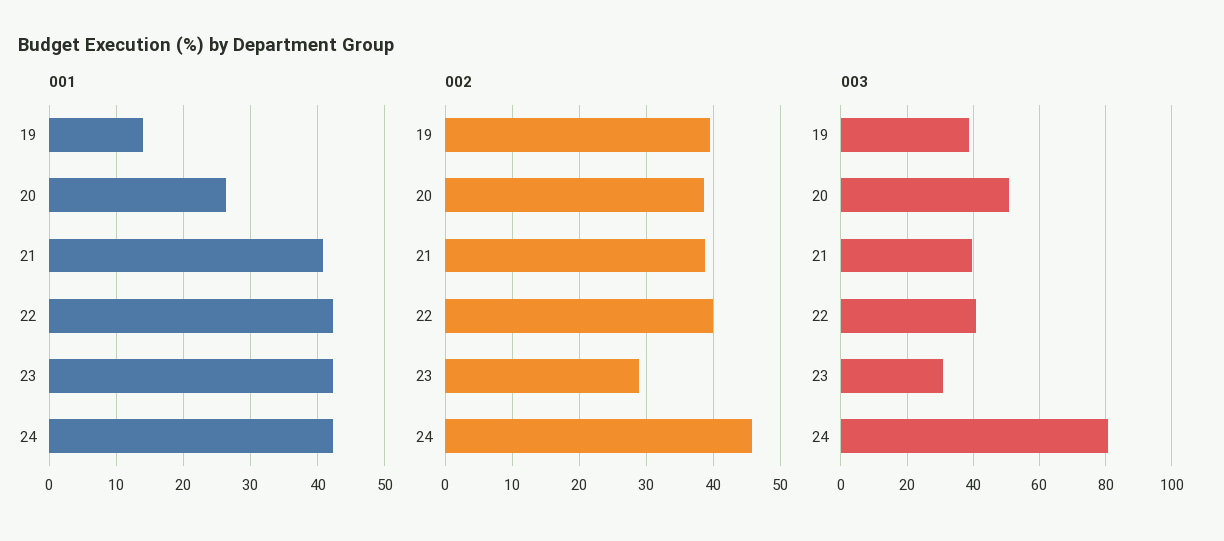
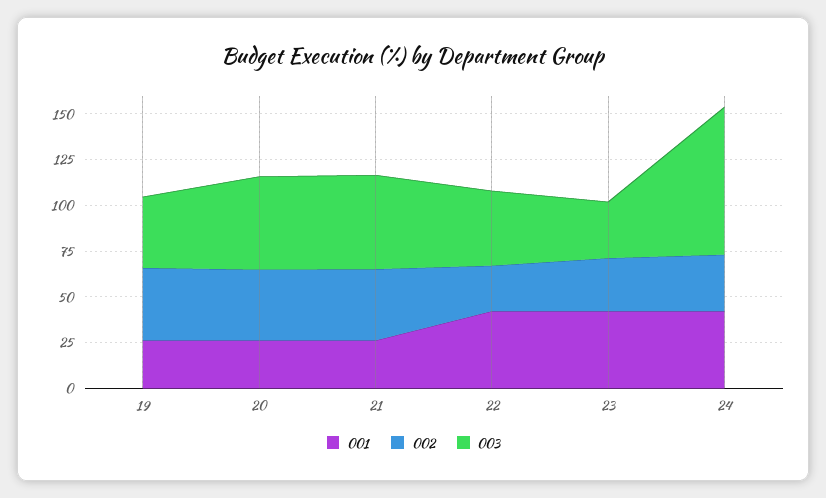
  {
    "001": {
-     "19": 14,
+     "19": 25,
      "20": 26,
-     "21": 41,
+     "21": 25,
      "22": 42,
      "23": 42,
      "24": 42
    },
    "002": {
      "19": 40,
      "20": 39,
      "21": 39,
-     "22": 40,
+     "22": 25,
      "23": 29,
-     "24": 46
+     "24": 30
    },
    "003": {
      "19": 38,
      "20": 50,
-     "21": 40,
+     "21": 50,
      "22": 40,
      "23": 30,
      "24": 80
    }
  }

